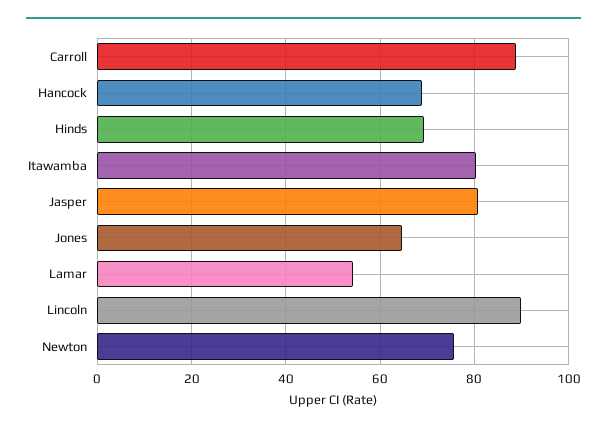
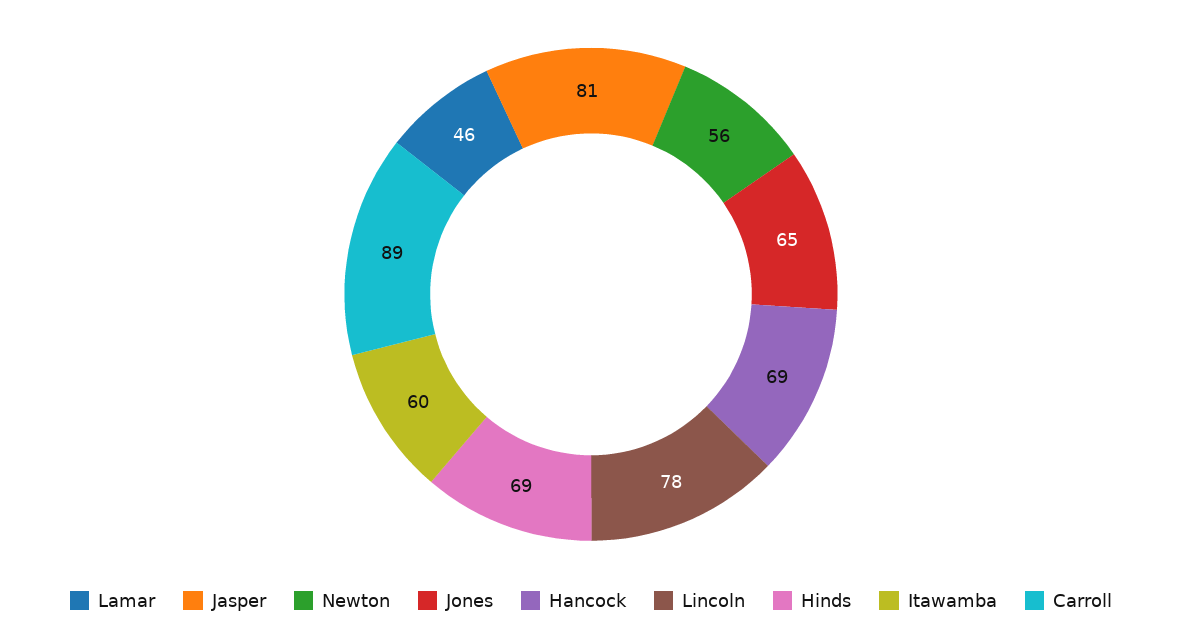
  {
    "Carroll": 89,
    "Hancock": 69,
    "Hinds": 69,
-   "Itawamba": 80,
+   "Itawamba": 60,
    "Jasper": 81,
    "Jones": 65,
-   "Lamar": 54,
+   "Lamar": 46,
-   "Lincoln": 90,
+   "Lincoln": 78,
-   "Newton": 76
+   "Newton": 56
  }

